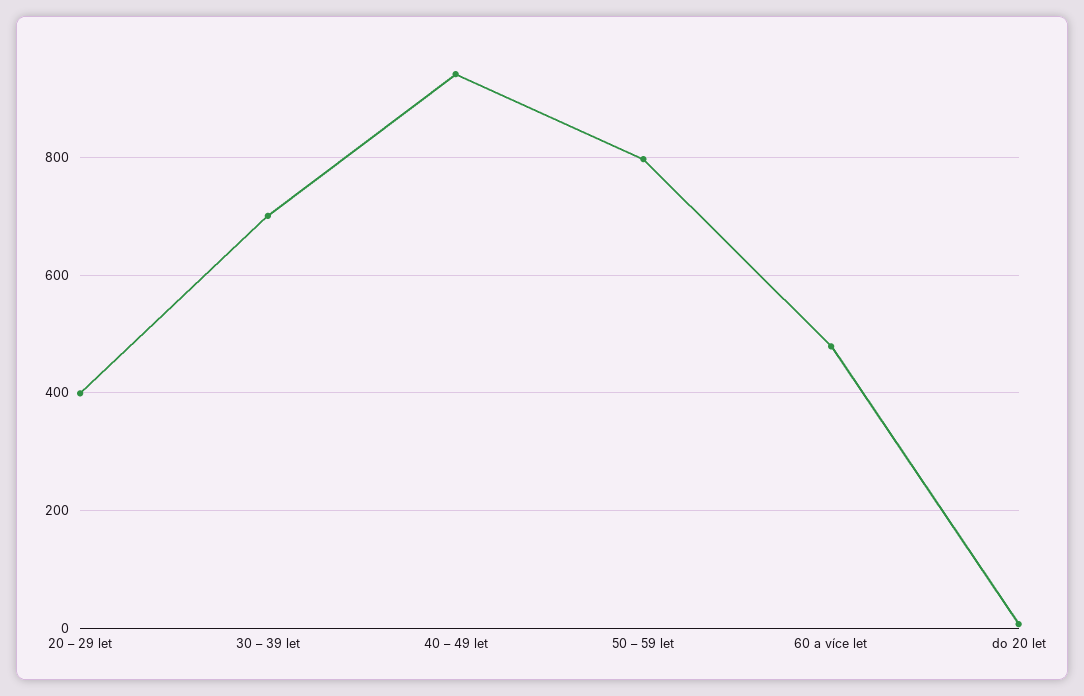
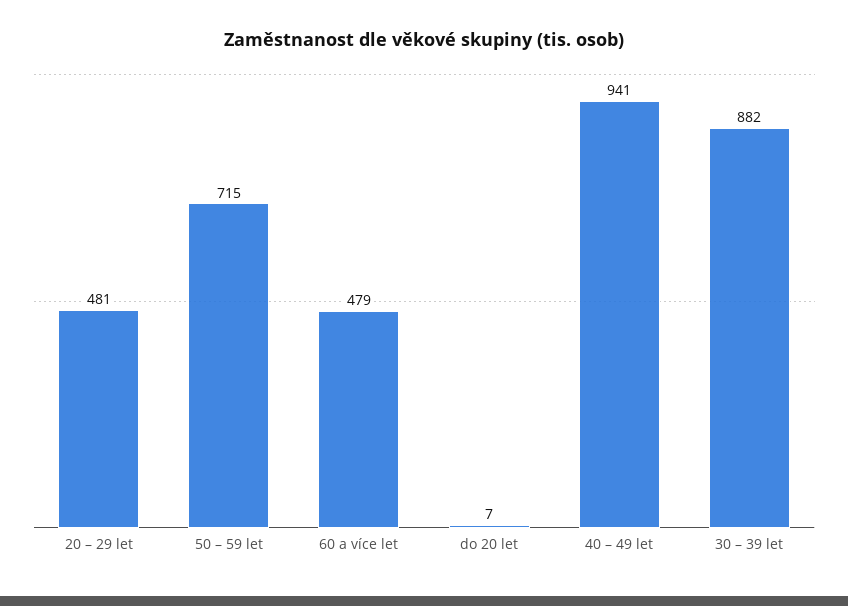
  {
-   "20 – 29 let": 400,
+   "20 – 29 let": 481,
-   "30 – 39 let": 700,
+   "30 – 39 let": 882,
    "40 – 49 let": 941,
-   "50 – 59 let": 800,
+   "50 – 59 let": 715,
    "60 a více let": 479,
    "do 20 let": 7
  }

